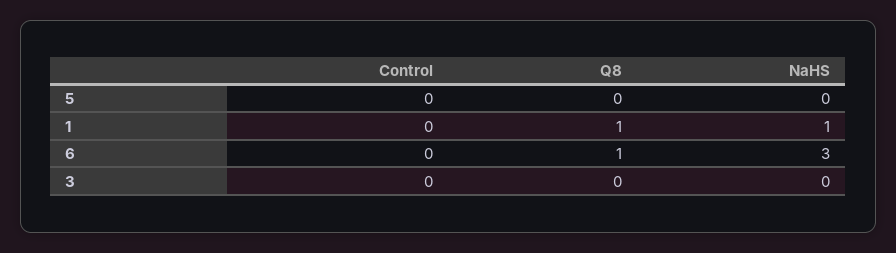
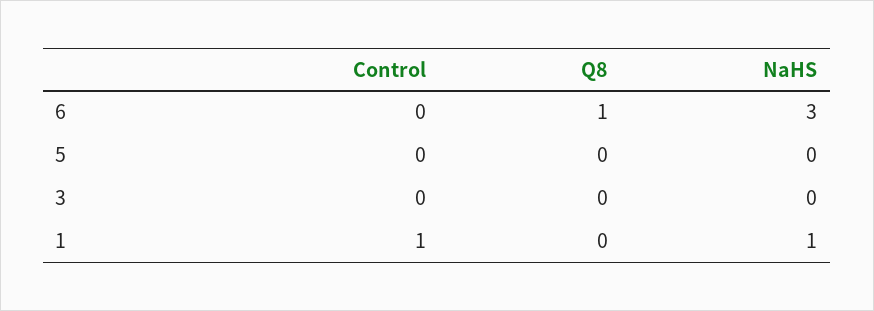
  {
    "Control": {
      "5": 0,
-     "1": 0,
+     "1": 1,
      "6": 0,
      "3": 0
    },
    "Q8": {
      "5": 0,
-     "1": 1,
+     "1": 0,
      "6": 1,
      "3": 0
    },
    "NaHS": {
      "5": 0,
      "1": 1,
      "6": 3,
      "3": 0
    }
  }

